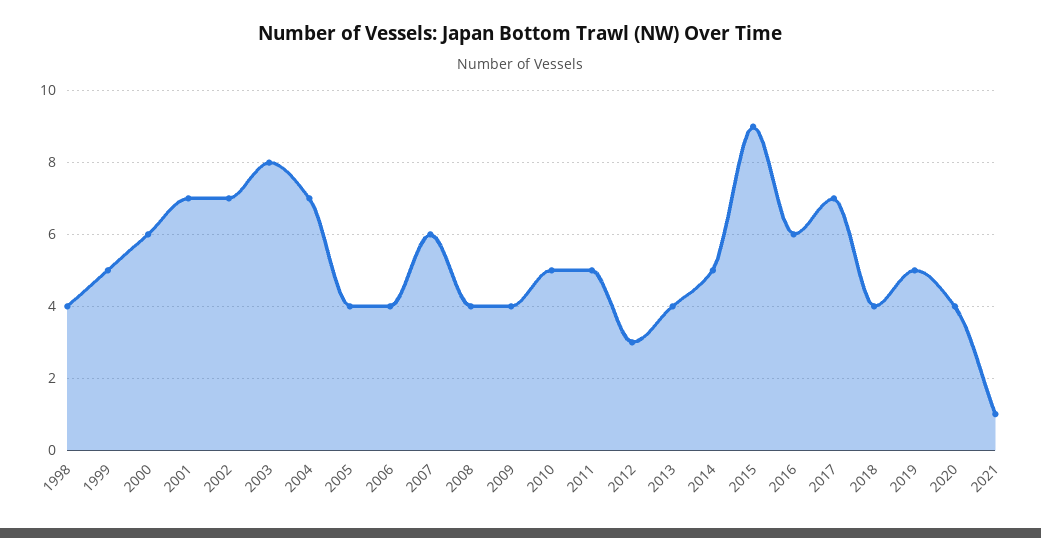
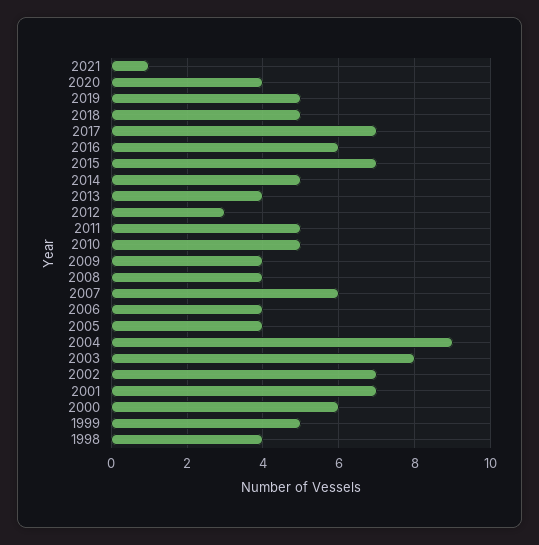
  {
    "1998": 4,
    "1999": 5,
    "2000": 6,
    "2001": 7,
    "2002": 7,
    "2003": 8,
-   "2004": 7,
+   "2004": 9,
    "2005": 4,
    "2006": 4,
    "2007": 6,
    "2008": 4,
    "2009": 4,
    "2010": 5,
    "2011": 5,
    "2012": 3,
    "2013": 4,
    "2014": 5,
-   "2015": 9,
+   "2015": 7,
    "2016": 6,
    "2017": 7,
-   "2018": 4,
+   "2018": 5,
    "2019": 5,
    "2020": 4,
    "2021": 1
  }

